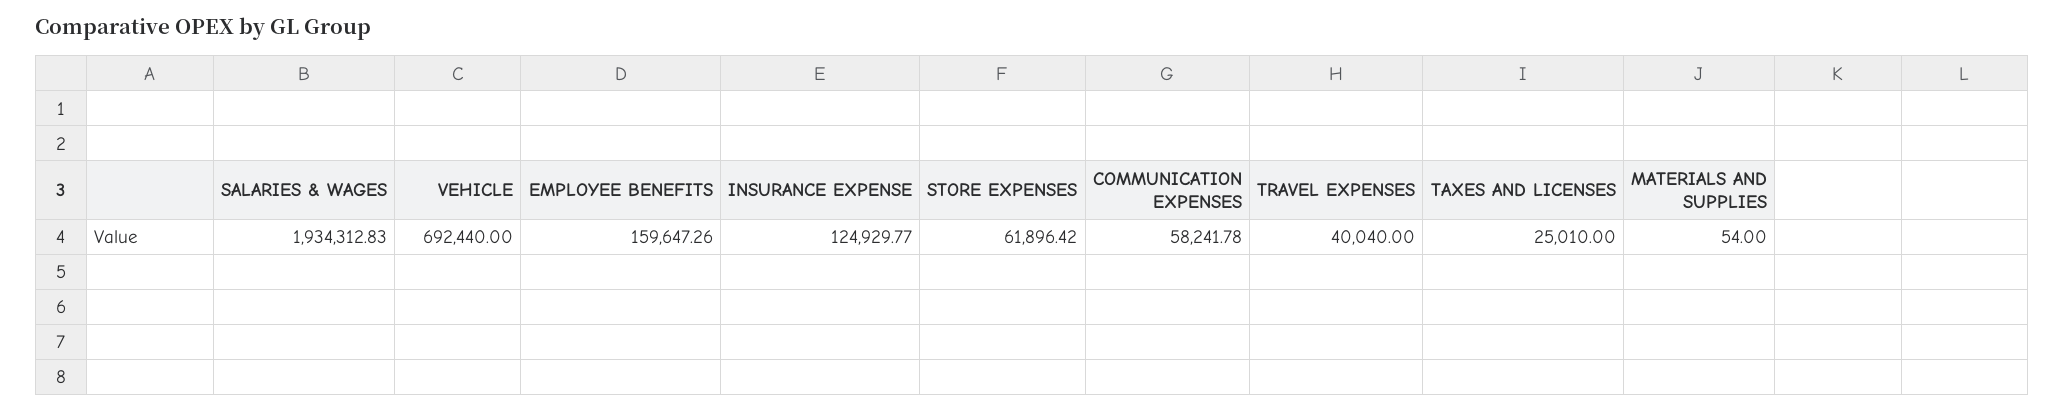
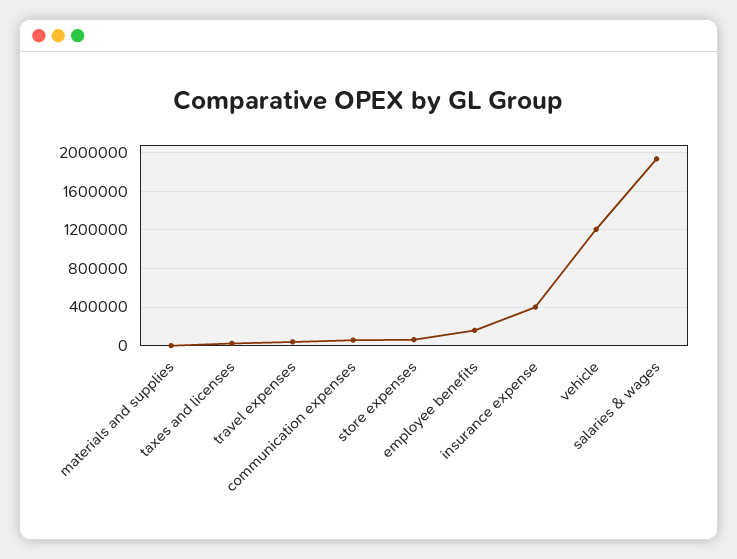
  {
    "SALARIES & WAGES": 1934312.83,
-   "VEHICLE": 692440,
+   "VEHICLE": 1200000,
    "EMPLOYEE BENEFITS": 159647.26,
-   "INSURANCE EXPENSE": 124929.77,
+   "INSURANCE EXPENSE": 400000,
    "STORE EXPENSES": 61896.42,
    "COMMUNICATION EXPENSES": 58241.78,
    "TRAVEL EXPENSES": 40040,
    "TAXES AND LICENSES": 25010,
    "MATERIALS AND SUPPLIES": 54
  }

